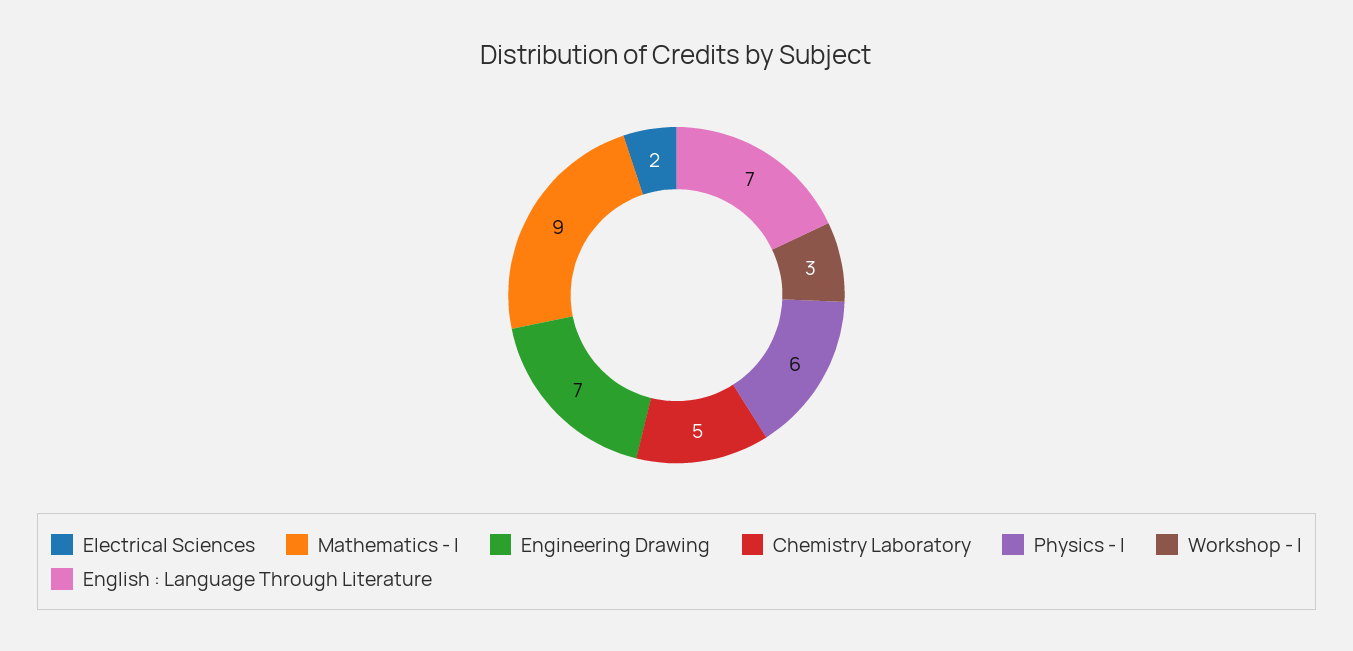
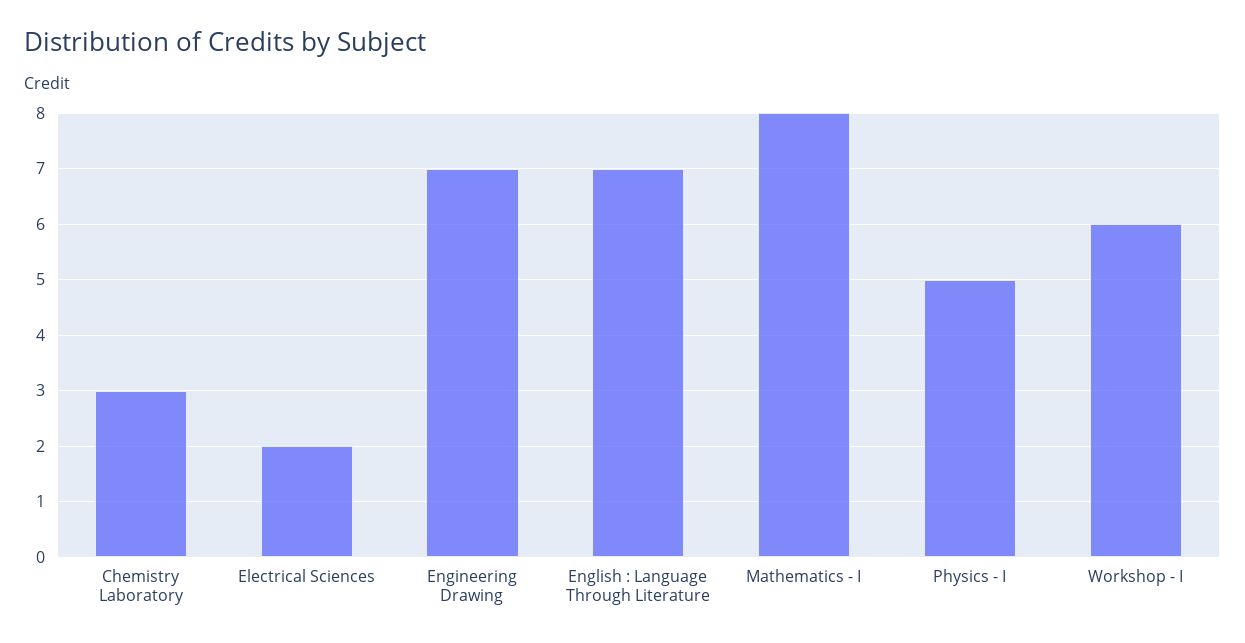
  {
    "Electrical Sciences": 2,
-   "Mathematics - I": 9,
+   "Mathematics - I": 8,
    "Engineering Drawing": 7,
-   "Chemistry Laboratory": 5,
+   "Chemistry Laboratory": 3,
-   "Physics - I": 6,
+   "Physics - I": 5,
-   "Workshop - I": 3,
+   "Workshop - I": 6,
    "English : Language Through Literature": 7
  }

